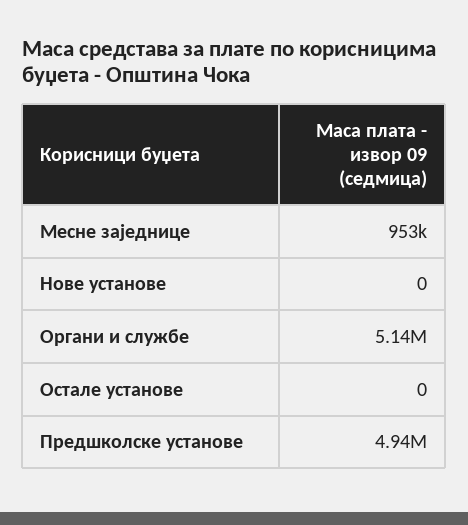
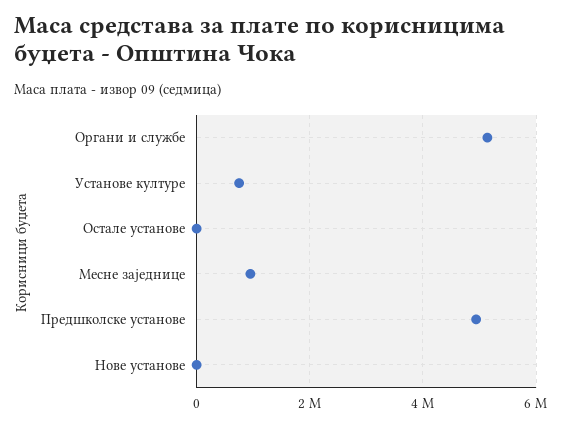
  {
    "Месне заједнице": 953000,
    "Нове установе": 0,
    "Органи и службе": 5140000,
    "Остале установе": 0,
-   "Предшколске установе": 4940000
+   "Предшколске установе": 4940000,
+   "Установе културе": 800000
  }

